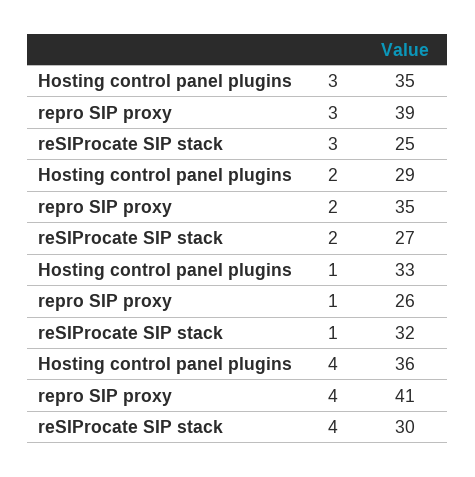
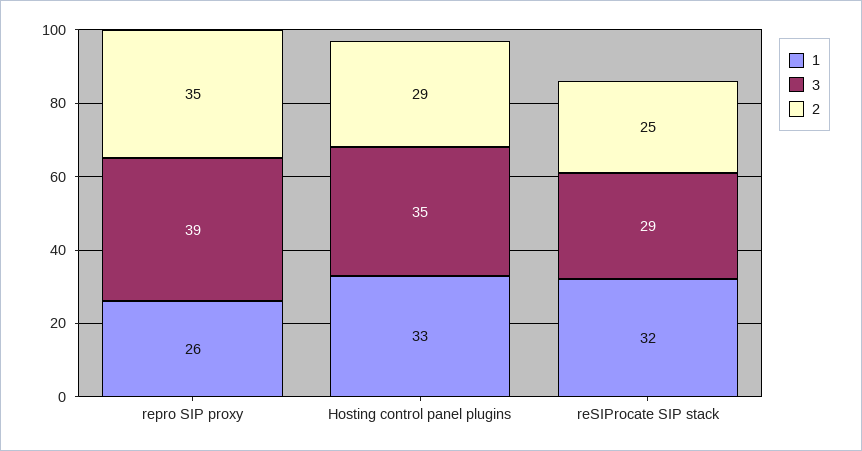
  {
    "3": {
      "Hosting control panel plugins": 35,
      "repro SIP proxy": 39,
-     "reSIProcate SIP stack": 25
+     "reSIProcate SIP stack": 29
    },
    "2": {
      "Hosting control panel plugins": 29,
      "repro SIP proxy": 35,
-     "reSIProcate SIP stack": 27
+     "reSIProcate SIP stack": 25
    },
    "1": {
      "Hosting control panel plugins": 33,
      "repro SIP proxy": 26,
      "reSIProcate SIP stack": 32
-   },
+   }
-   "4": {
-     "Hosting control panel plugins": 36,
-     "repro SIP proxy": 41,
-     "reSIProcate SIP stack": 30
-   }
  }

